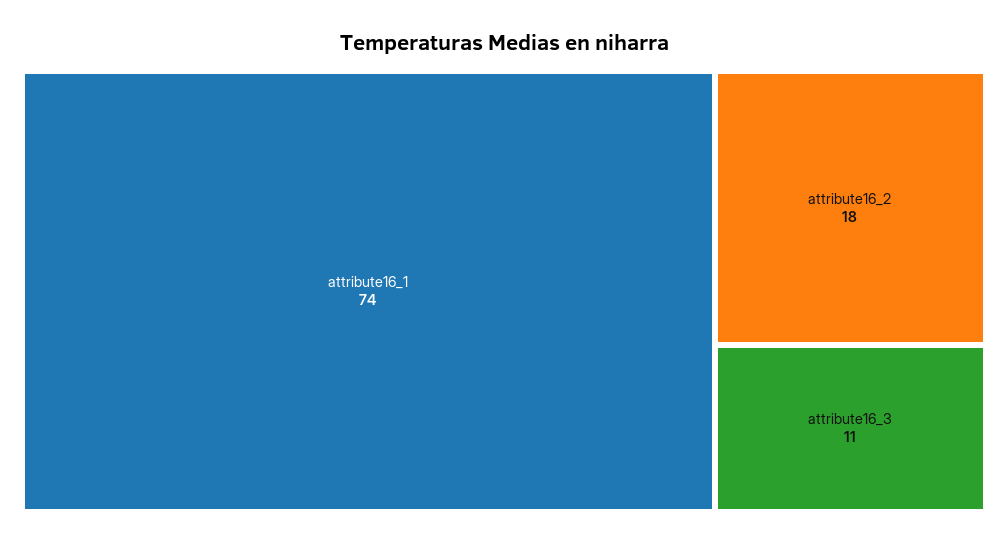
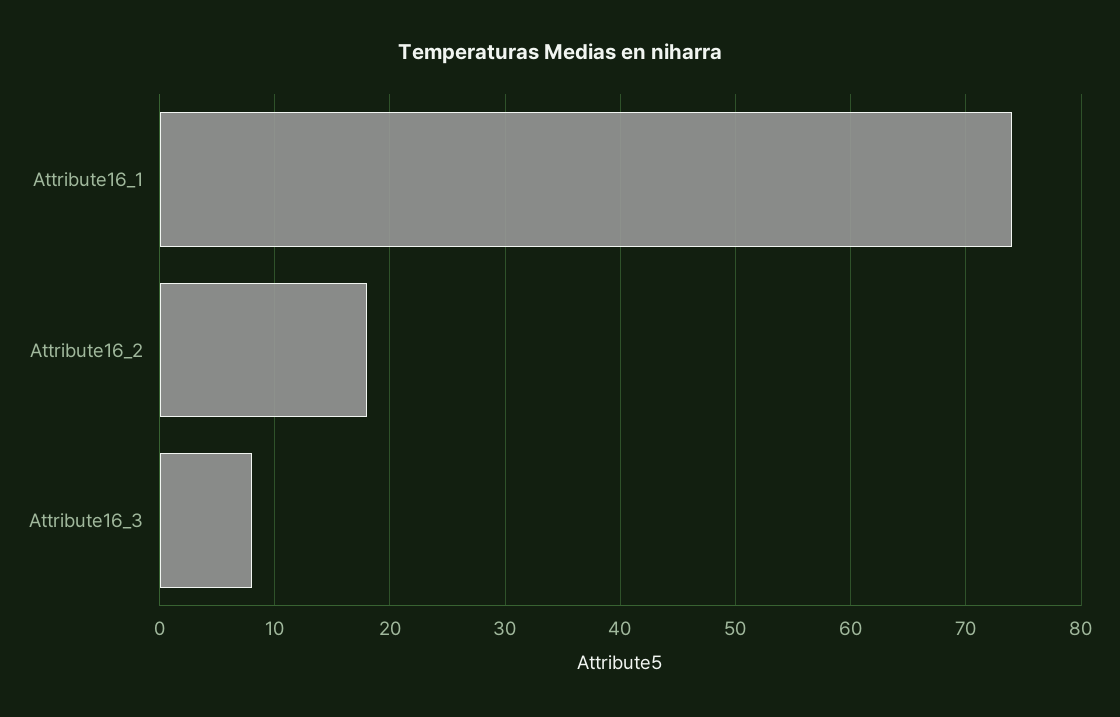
  {
    "attribute16_1": 74,
    "attribute16_2": 18,
-   "attribute16_3": 11
+   "attribute16_3": 8
  }

